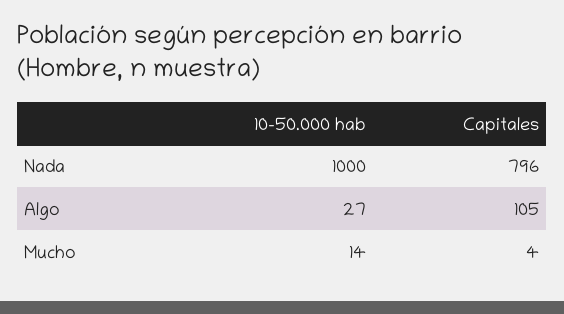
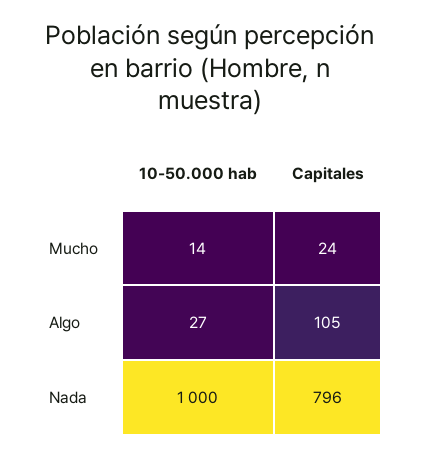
  {
    "10-50.000 hab": {
      "Nada": 1000,
      "Algo": 27,
      "Mucho": 14
    },
    "Capitales": {
      "Nada": 796,
      "Algo": 105,
-     "Mucho": 4
+     "Mucho": 24
    }
  }

